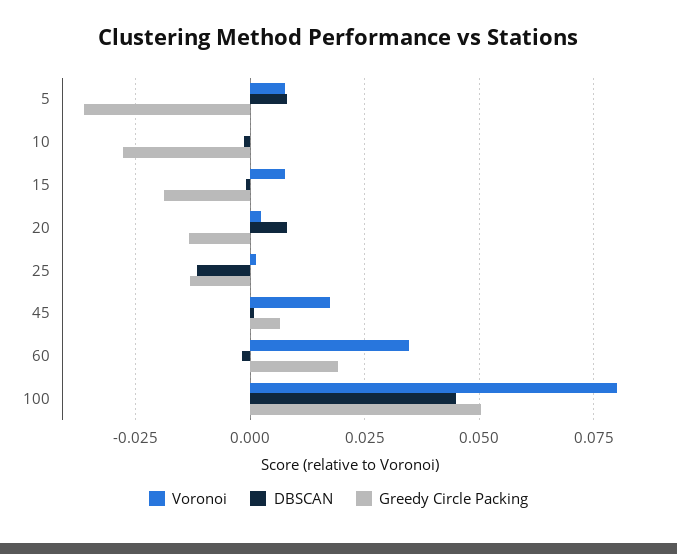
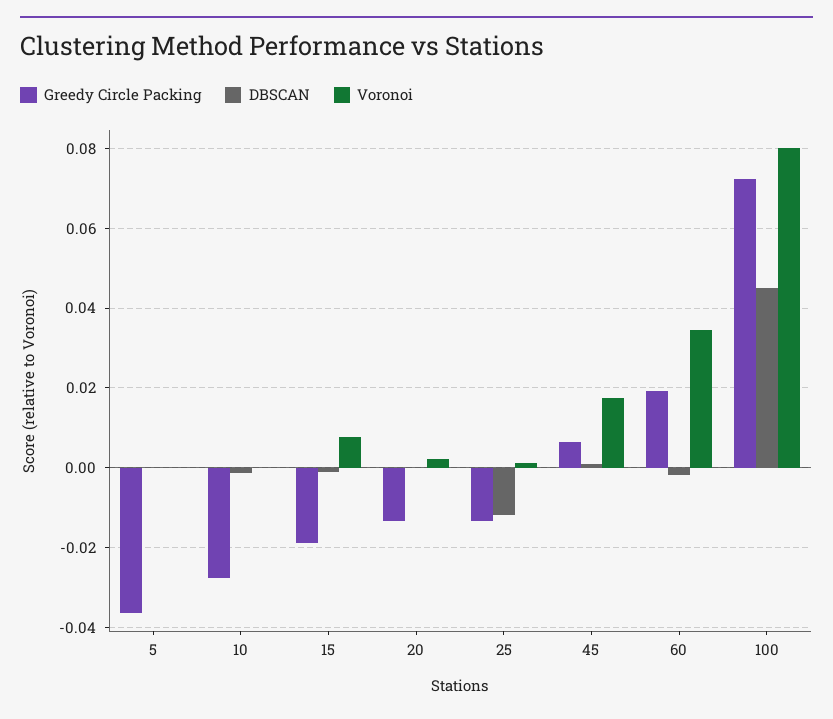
  {
    "Voronoi": {
-     "5": 0.0075,
+     "5": 0,
      "10": 0,
      "15": 0.008,
      "20": 0.002,
      "25": 0.002,
      "45": 0.018,
      "60": 0.034,
      "100": 0.08
    },
    "DBSCAN": {
-     "5": 0.0075,
+     "5": 0,
      "10": -0.002,
      "15": -0.002,
-     "20": 0.0075,
+     "20": 0,
      "25": -0.012,
      "45": 0,
      "60": -0.002,
      "100": 0.046
    },
    "Greedy Circle Packing": {
      "5": -0.036,
      "10": -0.028,
      "15": -0.018,
      "20": -0.014,
      "25": -0.014,
      "45": 0.006,
      "60": 0.02,
-     "100": 0.05
+     "100": 0.072
    }
  }

